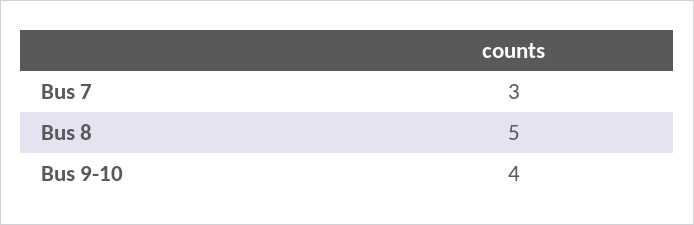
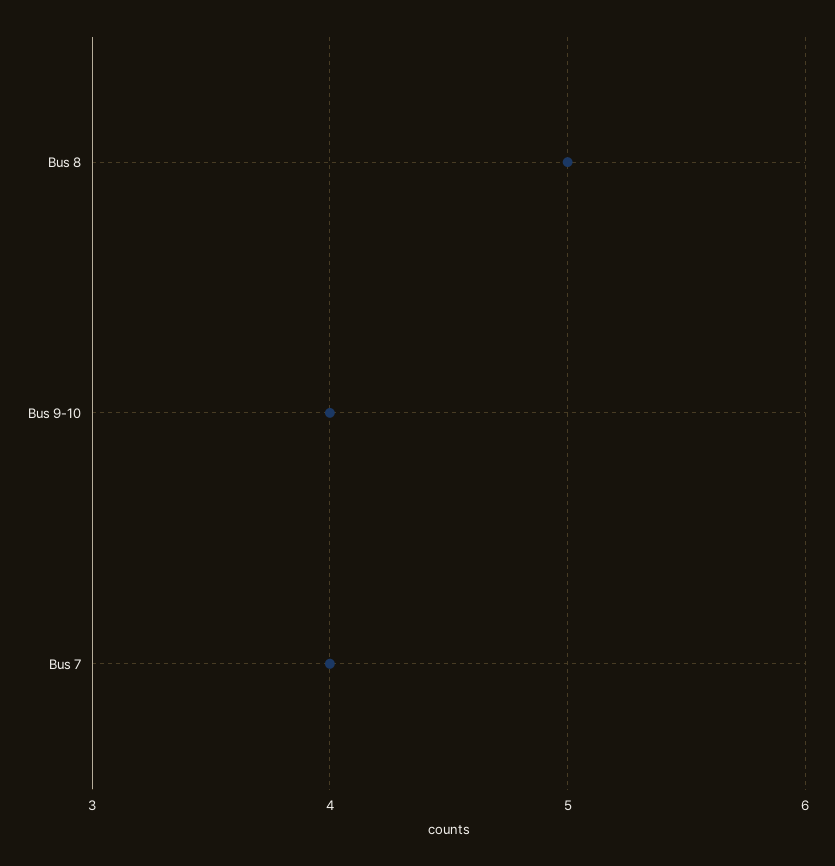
  {
-   "Bus 7": 3,
+   "Bus 7": 4,
    "Bus 8": 5,
    "Bus 9-10": 4
  }

